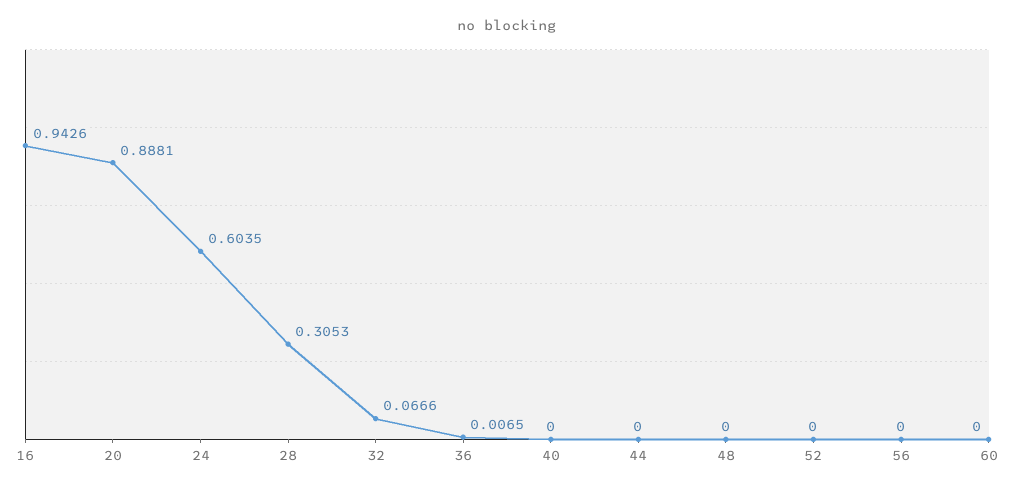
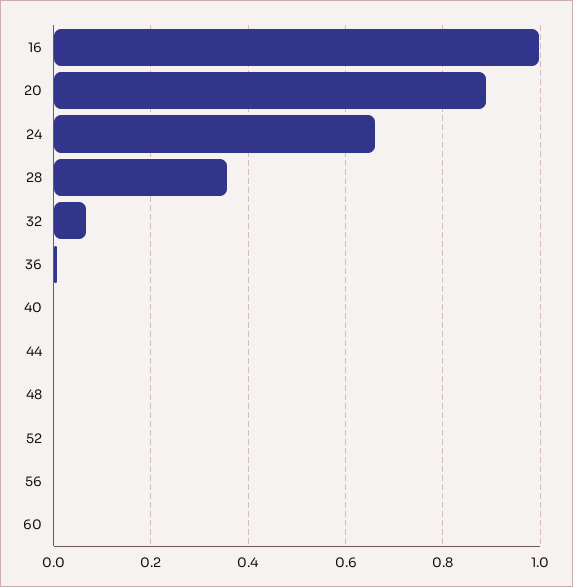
  {
-   "16": 0.9426,
+   "16": 1,
    "20": 0.8881,
-   "24": 0.6035,
+   "24": 0.66,
-   "28": 0.3053,
+   "28": 0.36,
    "32": 0.0666,
    "36": 0.0065,
    "40": 0,
    "44": 0,
    "48": 0,
    "52": 0,
    "56": 0,
    "60": 0
  }

